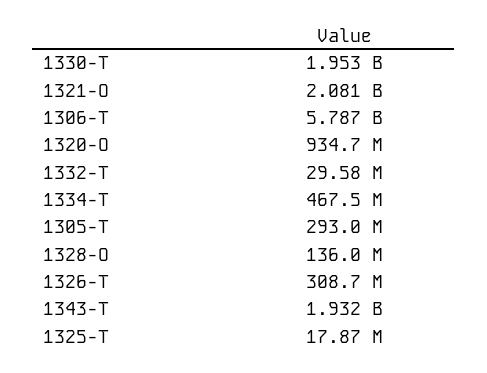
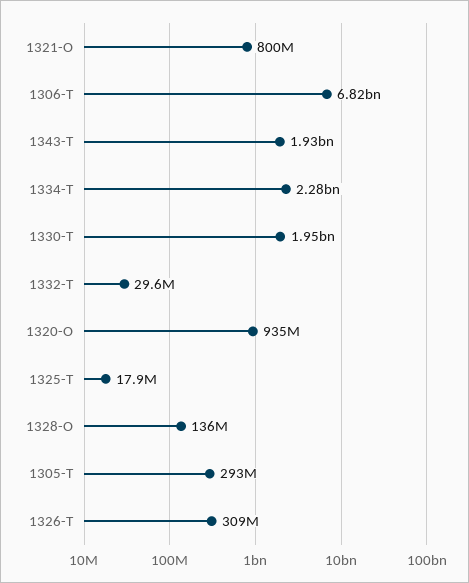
  {
    "1330-T": 1953000000,
-   "1321-O": 2081000000,
+   "1321-O": 800000000,
-   "1306-T": 5787000000,
+   "1306-T": 6820000000,
    "1320-O": 934700000,
    "1332-T": 29580000,
-   "1334-T": 467500000,
+   "1334-T": 2280000000,
    "1305-T": 293000000,
    "1328-O": 136000000,
    "1326-T": 308700000,
    "1343-T": 1932000000,
    "1325-T": 17870000
  }

